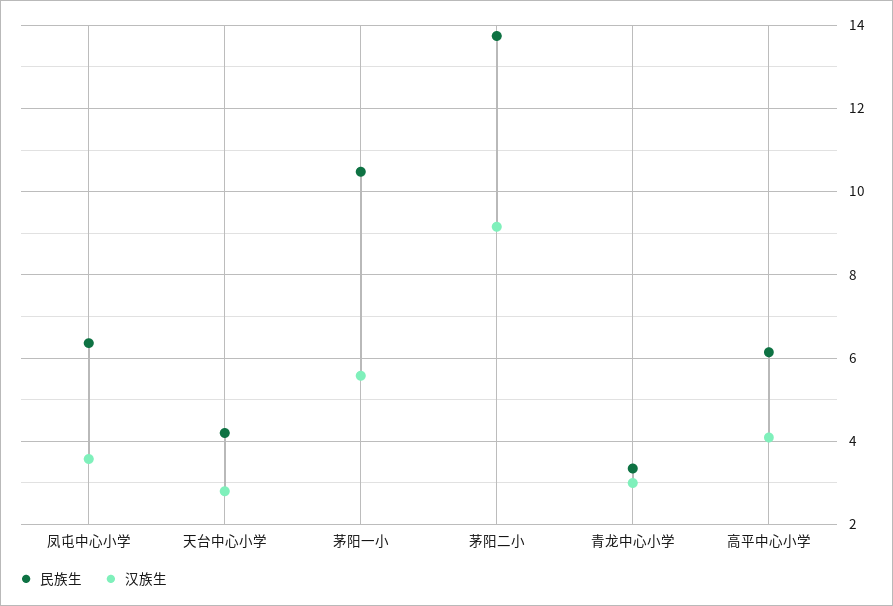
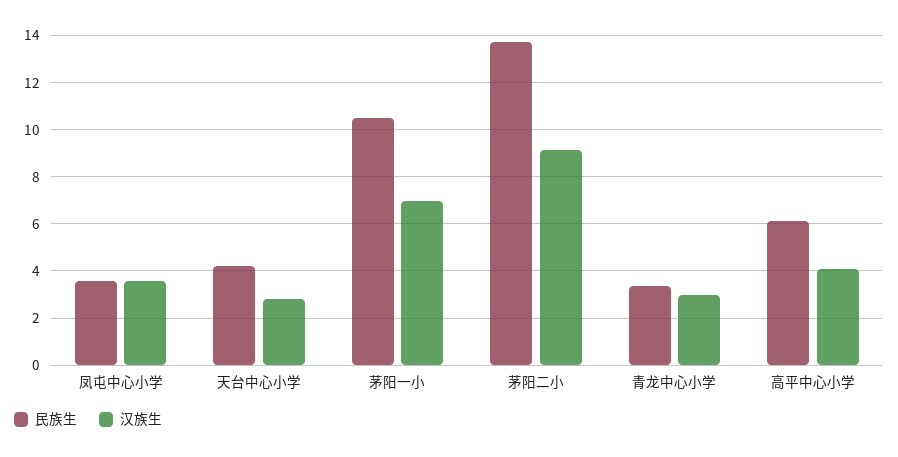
  {
    "民族生": {
-     "凤屯中心小学": 6.4,
+     "凤屯中心小学": 3.5,
      "天台中心小学": 4.2,
      "茅阳一小": 10.4,
      "茅阳二小": 13.8,
      "青龙中心小学": 3.4,
      "高平中心小学": 6.2
    },
    "汉族生": {
      "凤屯中心小学": 3.6,
      "天台中心小学": 2.8,
-     "茅阳一小": 5.6,
+     "茅阳一小": 7,
      "茅阳二小": 9.2,
      "青龙中心小学": 3,
      "高平中心小学": 4
    }
  }

